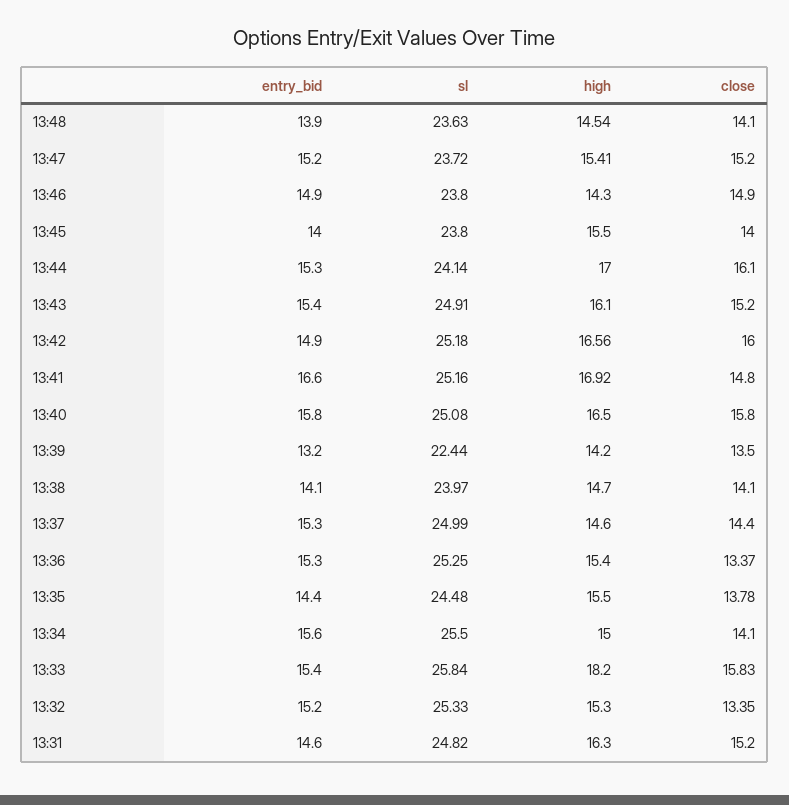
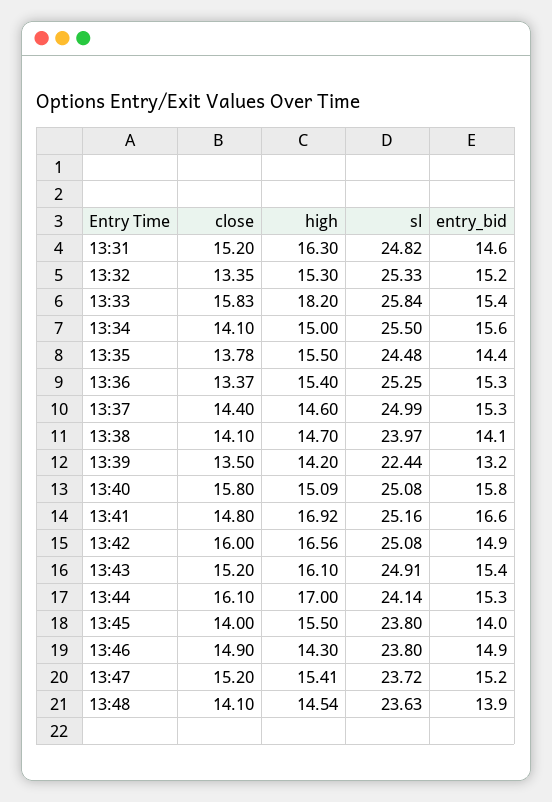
  {
    "entry_bid": {
      "13:48": 13.9,
      "13:47": 15.2,
      "13:46": 14.9,
      "13:45": 14,
      "13:44": 15.3,
      "13:43": 15.4,
      "13:42": 14.9,
      "13:41": 16.6,
      "13:40": 15.8,
      "13:39": 13.2,
      "13:38": 14.1,
      "13:37": 15.3,
      "13:36": 15.3,
      "13:35": 14.4,
      "13:34": 15.6,
      "13:33": 15.4,
      "13:32": 15.2,
      "13:31": 14.6
    },
    "sl": {
      "13:48": 23.63,
      "13:47": 23.72,
      "13:46": 23.8,
      "13:45": 23.8,
      "13:44": 24.14,
      "13:43": 24.91,
-     "13:42": 25.18,
+     "13:42": 25.08,
      "13:41": 25.16,
      "13:40": 25.08,
      "13:39": 22.44,
      "13:38": 23.97,
      "13:37": 24.99,
      "13:36": 25.25,
      "13:35": 24.48,
      "13:34": 25.5,
      "13:33": 25.84,
      "13:32": 25.33,
      "13:31": 24.82
    },
    "high": {
      "13:48": 14.54,
      "13:47": 15.41,
      "13:46": 14.3,
      "13:45": 15.5,
      "13:44": 17,
      "13:43": 16.1,
      "13:42": 16.56,
      "13:41": 16.92,
-     "13:40": 16.5,
+     "13:40": 15.09,
      "13:39": 14.2,
      "13:38": 14.7,
      "13:37": 14.6,
      "13:36": 15.4,
      "13:35": 15.5,
      "13:34": 15,
      "13:33": 18.2,
      "13:32": 15.3,
      "13:31": 16.3
    },
    "close": {
      "13:48": 14.1,
      "13:47": 15.2,
      "13:46": 14.9,
      "13:45": 14,
      "13:44": 16.1,
      "13:43": 15.2,
      "13:42": 16,
      "13:41": 14.8,
      "13:40": 15.8,
      "13:39": 13.5,
      "13:38": 14.1,
      "13:37": 14.4,
      "13:36": 13.37,
      "13:35": 13.78,
      "13:34": 14.1,
      "13:33": 15.83,
      "13:32": 13.35,
      "13:31": 15.2
    }
  }

